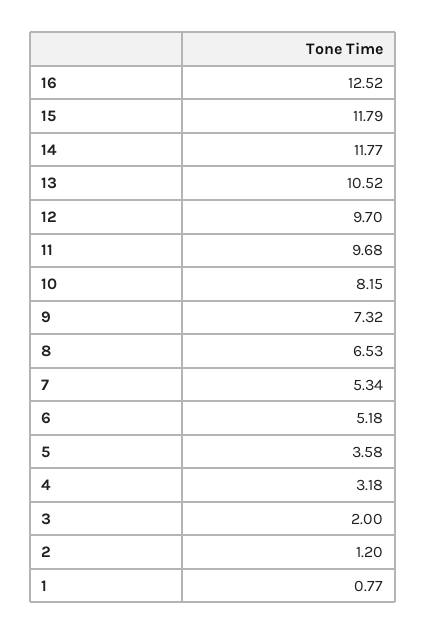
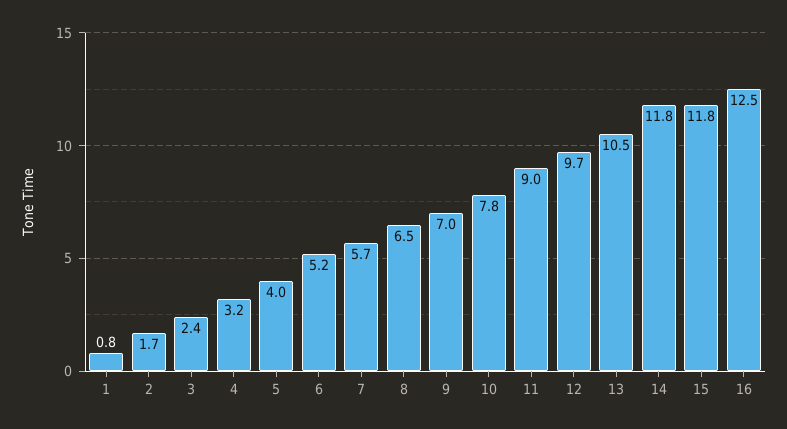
  {
    "16": 12.52,
    "15": 11.79,
    "14": 11.77,
    "13": 10.52,
    "12": 9.7,
-   "11": 9.68,
+   "11": 9,
-   "10": 8.15,
+   "10": 7.8,
-   "9": 7.32,
+   "9": 7,
    "8": 6.53,
-   "7": 5.34,
+   "7": 5.7,
    "6": 5.18,
-   "5": 3.58,
+   "5": 4,
    "4": 3.18,
-   "3": 2,
+   "3": 2.4,
-   "2": 1.2,
+   "2": 1.7,
    "1": 0.77
  }

